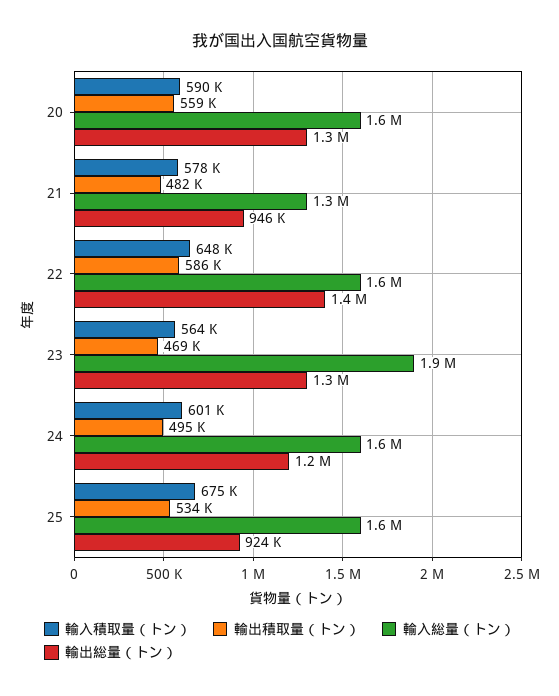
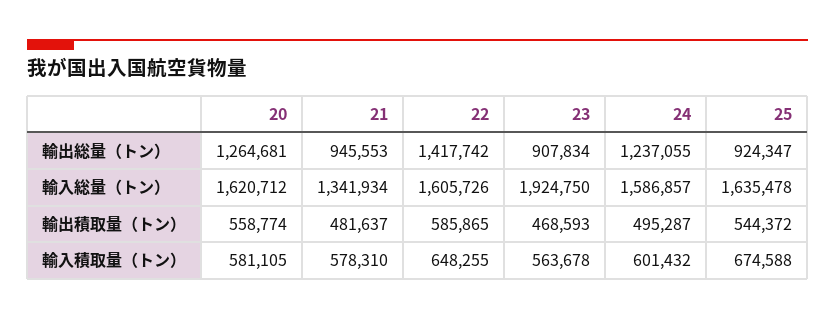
  {
    "輸入積取量（トン）": {
-     "20": 590000,
+     "20": 581105,
      "21": 578310,
      "22": 648255,
      "23": 563678,
      "24": 601432,
      "25": 674588
    },
    "輸出積取量（トン）": {
      "20": 558774,
      "21": 481637,
      "22": 585865,
      "23": 468593,
      "24": 495287,
-     "25": 534000
+     "25": 544372
    },
    "輸入総量（トン）": {
      "20": 1620712,
      "21": 1341934,
      "22": 1605726,
      "23": 1924750,
      "24": 1586857,
      "25": 1635478
    },
    "輸出総量（トン）": {
      "20": 1264681,
      "21": 945553,
      "22": 1417742,
-     "23": 1300000,
+     "23": 907834,
      "24": 1237055,
      "25": 924347
    }
  }

